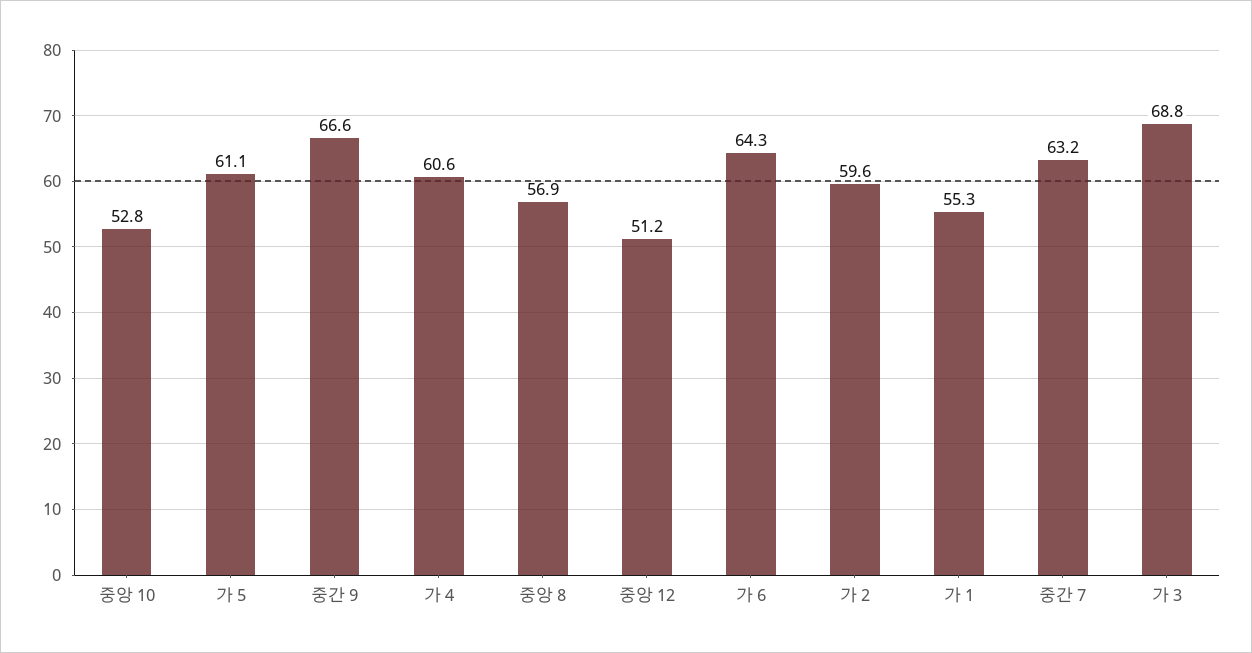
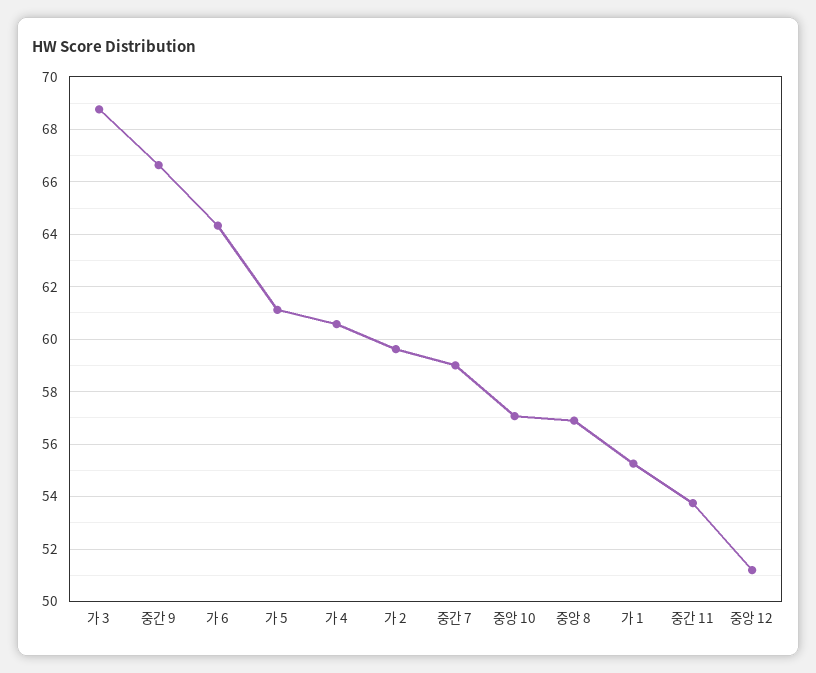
  {
-   "중앙 10": 52.8,
+   "중앙 10": 57,
    "가 5": 61.1,
    "중간 9": 66.6,
    "가 4": 60.6,
    "중앙 8": 56.9,
    "중앙 12": 51.2,
    "가 6": 64.3,
    "가 2": 59.6,
    "가 1": 55.3,
-   "중간 7": 63.2,
+   "중간 7": 59,
-   "가 3": 68.8
+   "가 3": 68.8,
+   "중간 11": 53.75
  }

